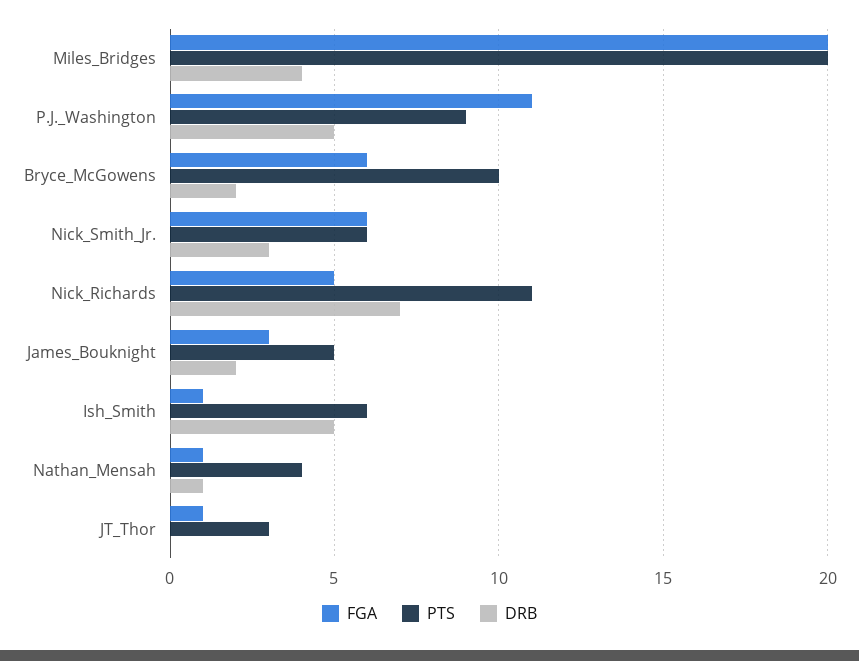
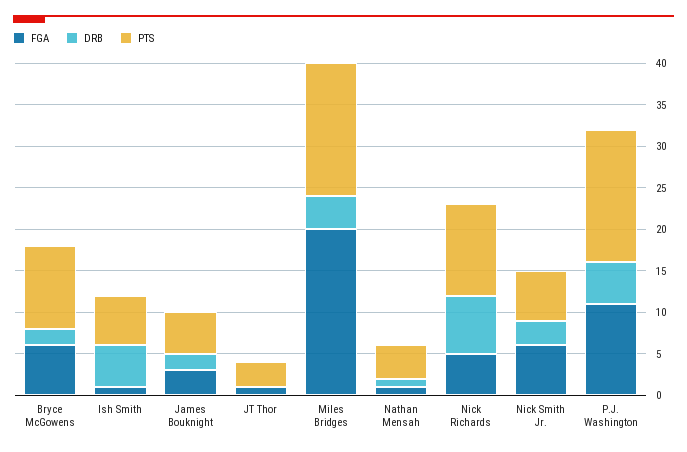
  {
    "FGA": {
      "Miles_Bridges": 20,
      "P.J._Washington": 11,
      "Bryce_McGowens": 6,
      "Nick_Smith_Jr.": 6,
      "Nick_Richards": 5,
      "James_Bouknight": 3,
      "Ish_Smith": 1,
      "Nathan_Mensah": 1,
      "JT_Thor": 1
    },
    "PTS": {
-     "Miles_Bridges": 20,
+     "Miles_Bridges": 16,
-     "P.J._Washington": 9,
+     "P.J._Washington": 16,
      "Bryce_McGowens": 10,
      "Nick_Smith_Jr.": 6,
      "Nick_Richards": 11,
      "James_Bouknight": 5,
      "Ish_Smith": 6,
      "Nathan_Mensah": 4,
      "JT_Thor": 3
    },
    "DRB": {
      "Miles_Bridges": 4,
      "P.J._Washington": 5,
      "Bryce_McGowens": 2,
      "Nick_Smith_Jr.": 3,
      "Nick_Richards": 7,
      "James_Bouknight": 2,
      "Ish_Smith": 5,
      "Nathan_Mensah": 1,
      "JT_Thor": 0
    }
  }

